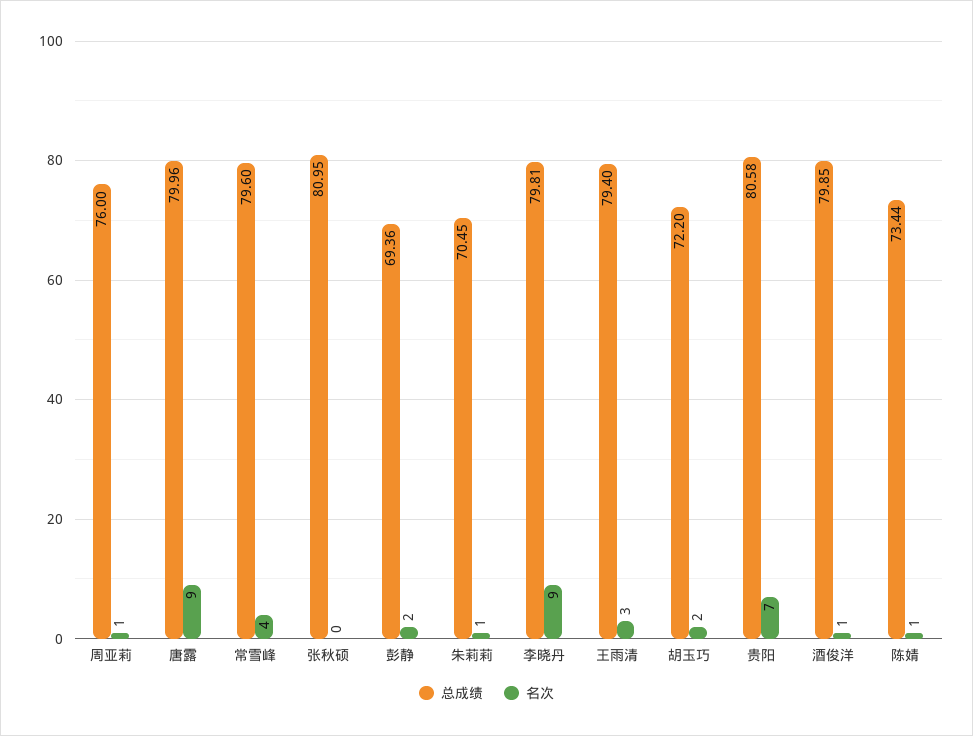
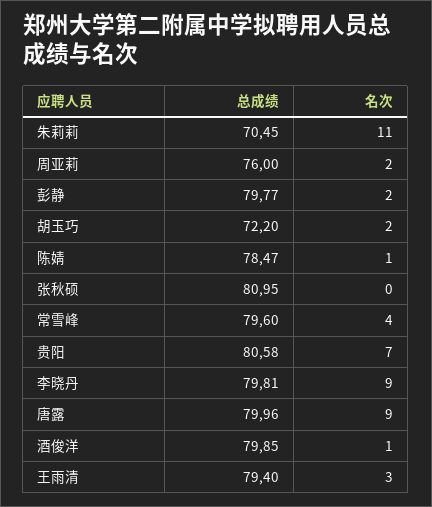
  {
    "总成绩": {
      "周亚莉": 76,
      "唐露": 79.96,
      "常雪峰": 79.6,
      "张秋硕": 80.95,
-     "彭静": 69.36,
+     "彭静": 79.77,
      "朱莉莉": 70.45,
      "李晓丹": 79.81,
      "王雨清": 79.4,
      "胡玉巧": 72.2,
      "贵阳": 80.58,
      "酒俊洋": 79.85,
-     "陈婧": 73.44
+     "陈婧": 78.47
    },
    "名次": {
-     "周亚莉": 1,
+     "周亚莉": 2,
      "唐露": 9,
      "常雪峰": 4,
      "张秋硕": 0,
      "彭静": 2,
-     "朱莉莉": 1,
+     "朱莉莉": 11,
      "李晓丹": 9,
      "王雨清": 3,
      "胡玉巧": 2,
      "贵阳": 7,
      "酒俊洋": 1,
      "陈婧": 1
    }
  }

